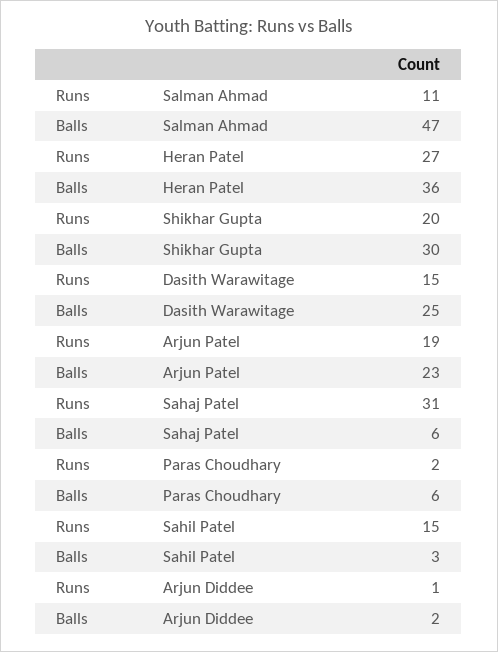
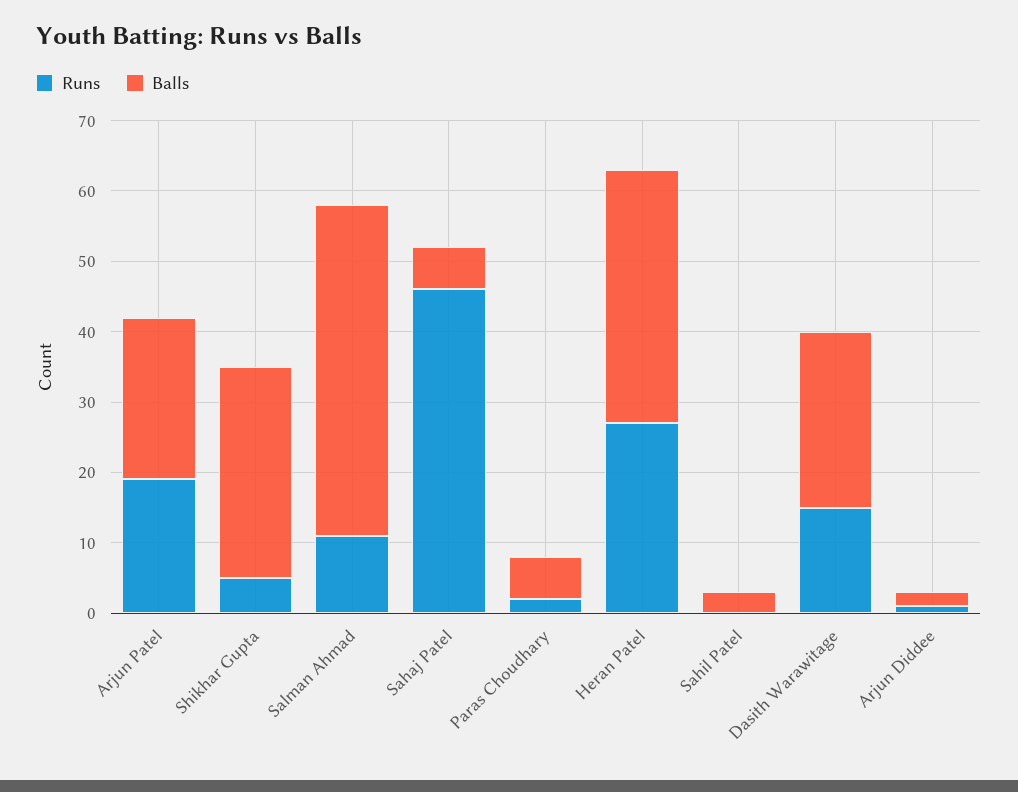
  {
    "Runs": {
      "Salman Ahmad": 11,
      "Heran Patel": 27,
-     "Shikhar Gupta": 20,
+     "Shikhar Gupta": 5,
      "Dasith Warawitage": 15,
      "Arjun Patel": 19,
-     "Sahaj Patel": 31,
+     "Sahaj Patel": 45,
      "Paras Choudhary": 2,
-     "Sahil Patel": 15,
+     "Sahil Patel": 0,
      "Arjun Diddee": 1
    },
    "Balls": {
      "Salman Ahmad": 47,
      "Heran Patel": 36,
      "Shikhar Gupta": 30,
      "Dasith Warawitage": 25,
      "Arjun Patel": 23,
      "Sahaj Patel": 6,
      "Paras Choudhary": 6,
      "Sahil Patel": 3,
      "Arjun Diddee": 2
    }
  }

